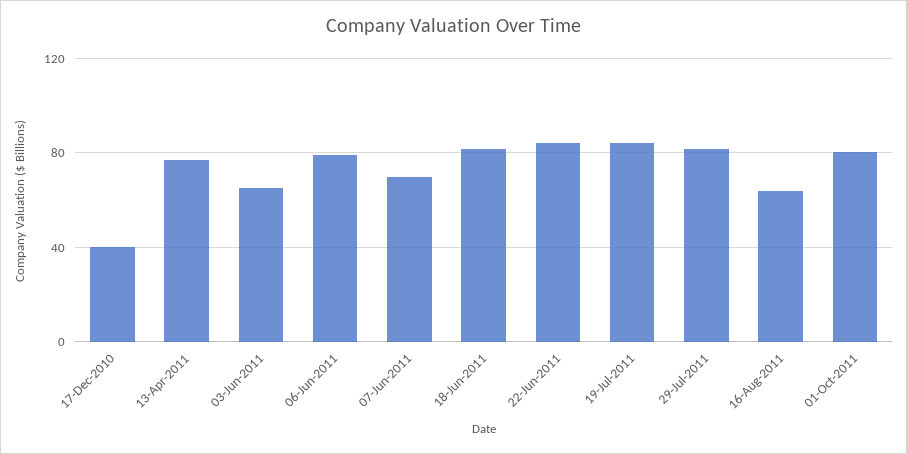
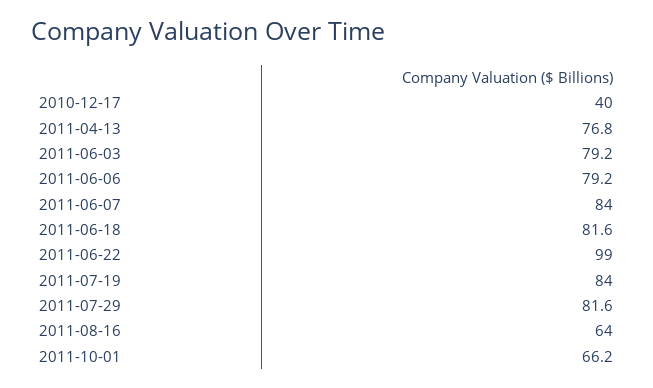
  {
    "17-Dec-2010": 40,
    "13-Apr-2011": 76.8,
-   "03-Jun-2011": 65,
+   "03-Jun-2011": 79.2,
    "06-Jun-2011": 79.2,
-   "07-Jun-2011": 70,
+   "07-Jun-2011": 84,
    "18-Jun-2011": 81.6,
-   "22-Jun-2011": 85,
+   "22-Jun-2011": 99,
    "19-Jul-2011": 84,
    "29-Jul-2011": 81.6,
    "16-Aug-2011": 64,
-   "01-Oct-2011": 80
+   "01-Oct-2011": 66.2
  }

